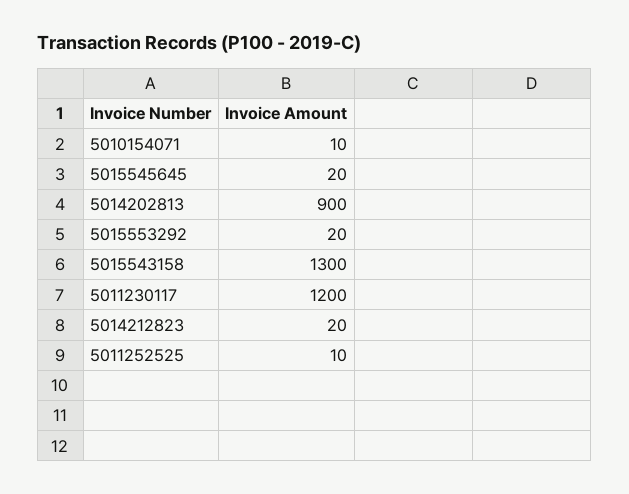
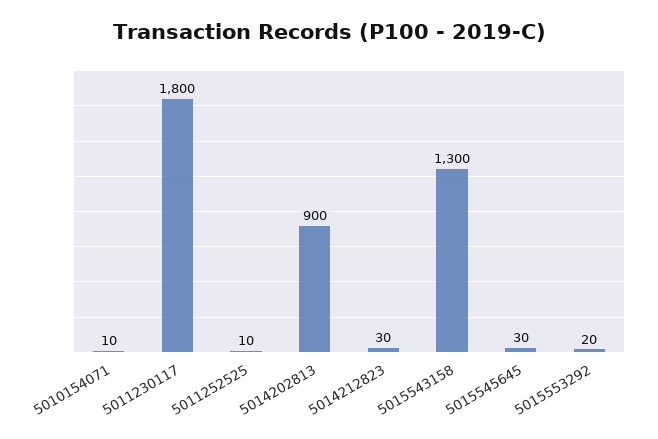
  {
    "5010154071": 10,
-   "5015545645": 20,
+   "5015545645": 30,
    "5014202813": 900,
    "5015553292": 20,
    "5015543158": 1300,
-   "5011230117": 1200,
+   "5011230117": 1800,
-   "5014212823": 20,
+   "5014212823": 30,
    "5011252525": 10
  }

